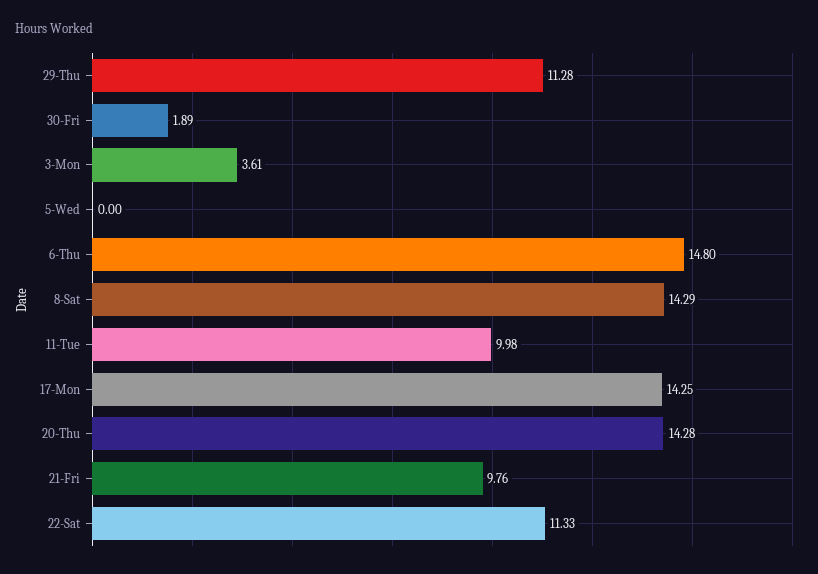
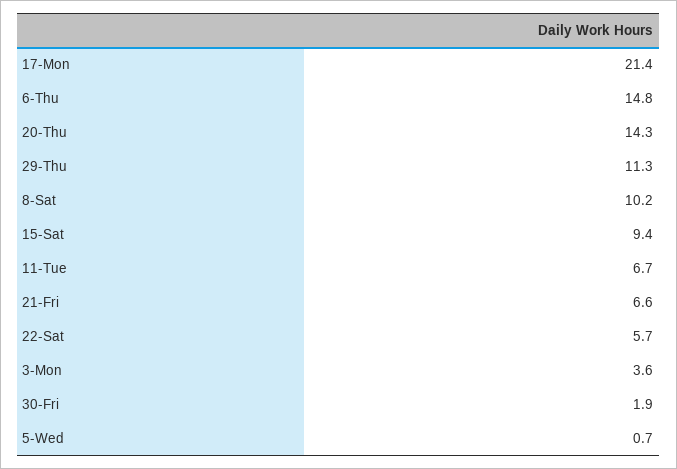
  {
    "29-Thu": 11.28,
    "30-Fri": 1.89,
    "3-Mon": 3.61,
-   "5-Wed": 0,
+   "5-Wed": 0.7,
    "6-Thu": 14.8,
-   "8-Sat": 14.29,
+   "8-Sat": 10.2,
-   "11-Tue": 9.98,
+   "11-Tue": 6.7,
-   "17-Mon": 14.25,
+   "17-Mon": 21.4,
    "20-Thu": 14.28,
-   "21-Fri": 9.76,
+   "21-Fri": 6.6,
-   "22-Sat": 11.33
+   "22-Sat": 5.7,
+   "15-Sat": 9.4
  }

